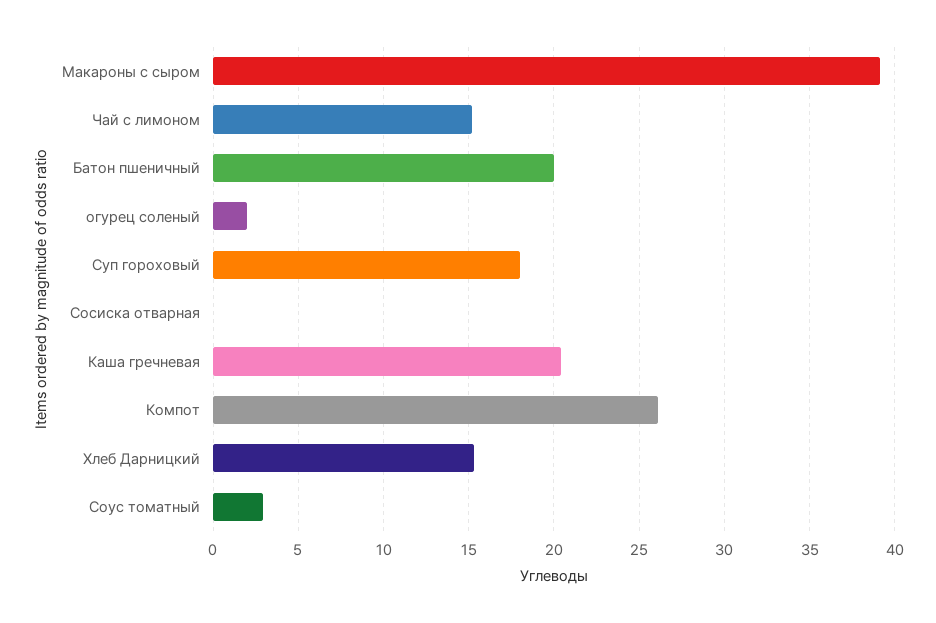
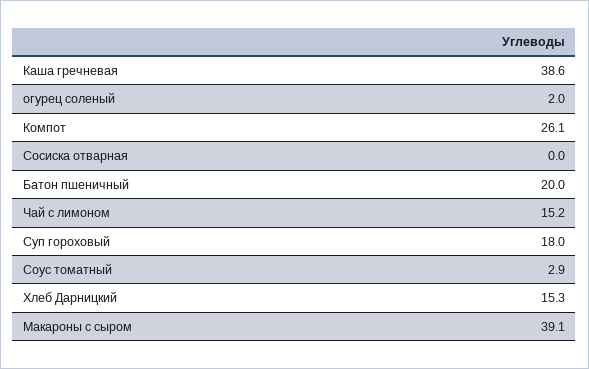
  {
    "Макароны с сыром": 39.1,
    "Чай с лимоном": 15.2,
    "Батон пшеничный": 20,
    "огурец соленый": 2,
    "Суп гороховый": 18,
    "Сосиска отварная": 0,
-   "Каша гречневая": 20.5,
+   "Каша гречневая": 38.6,
    "Компот": 26.1,
    "Хлеб Дарницкий": 15.3,
    "Соус томатный": 2.9
  }

